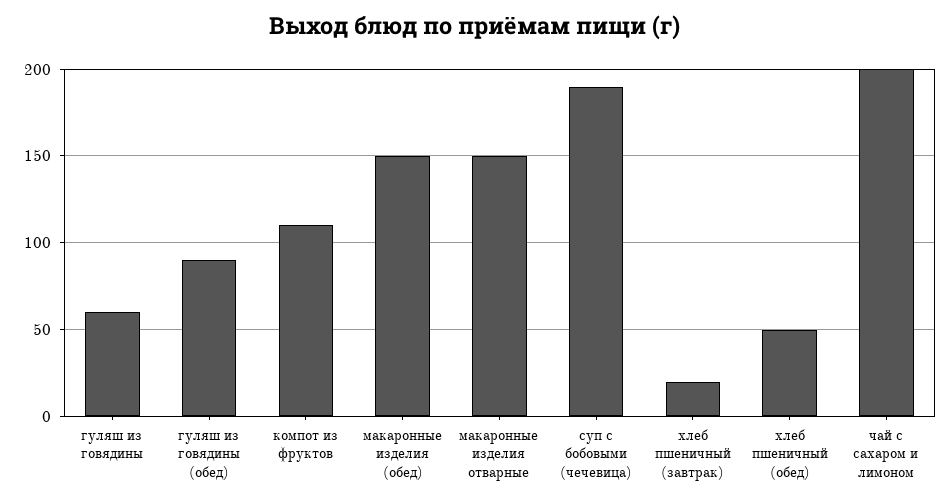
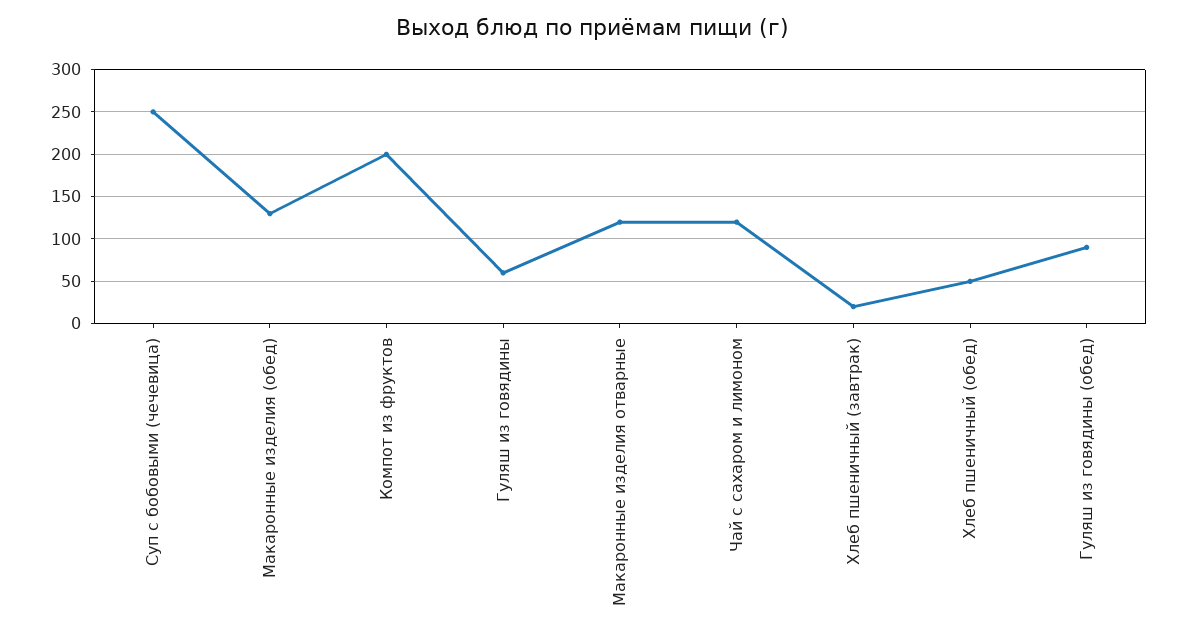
  {
    "гуляш из говядины": 60,
    "гуляш из говядины (обед)": 90,
-   "компот из фруктов": 110,
+   "компот из фруктов": 200,
-   "макаронные изделия (обед)": 150,
+   "макаронные изделия (обед)": 130,
-   "макаронные изделия отварные": 150,
+   "макаронные изделия отварные": 120,
-   "суп с бобовыми (чечевица)": 190,
+   "суп с бобовыми (чечевица)": 250,
    "хлеб пшеничный (завтрак)": 20,
    "хлеб пшеничный (обед)": 50,
-   "чай с сахаром и лимоном": 200
+   "чай с сахаром и лимоном": 120
  }

